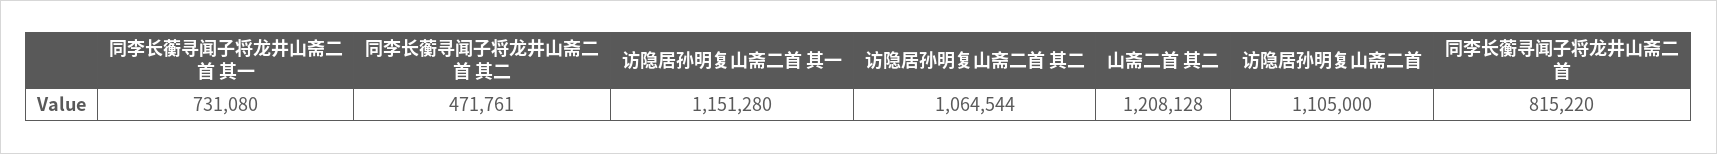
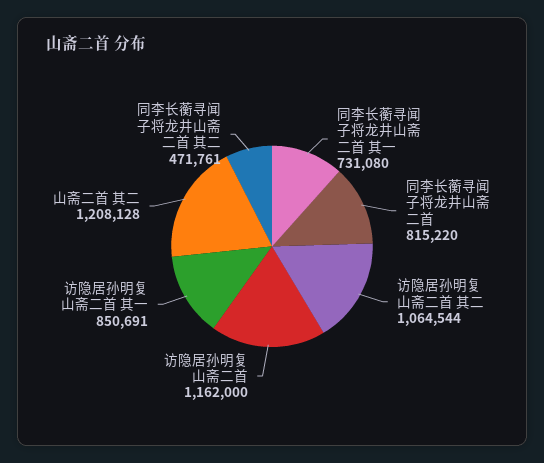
  {
    "同李长蘅寻闻子将龙井山斋二首 其一": 731080,
    "同李长蘅寻闻子将龙井山斋二首 其二": 471761,
-   "访隐居孙明复山斋二首 其一": 1151280,
+   "访隐居孙明复山斋二首 其一": 850691,
    "访隐居孙明复山斋二首 其二": 1064544,
    "山斋二首 其二": 1208128,
-   "访隐居孙明复山斋二首": 1105000,
+   "访隐居孙明复山斋二首": 1162000,
    "同李长蘅寻闻子将龙井山斋二首": 815220
  }

